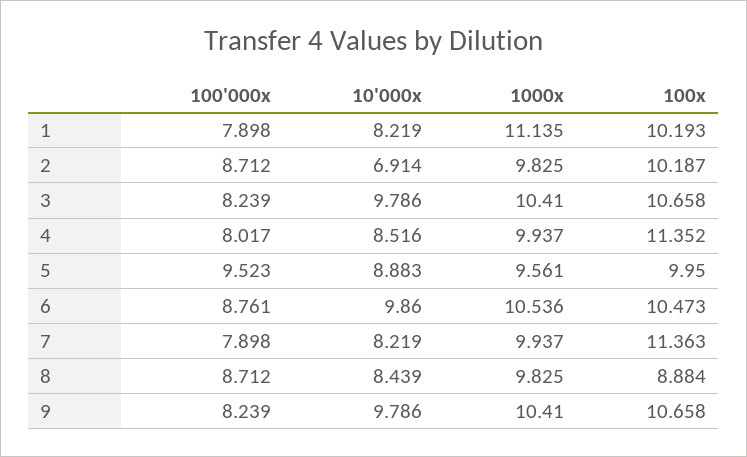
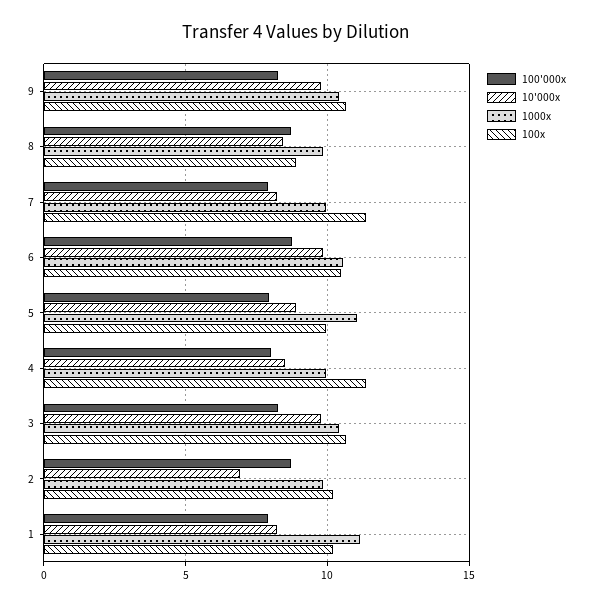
  {
    "100'000x": {
      "1": 7.898,
      "2": 8.712,
      "3": 8.239,
      "4": 8.017,
-     "5": 9.523,
+     "5": 8,
      "6": 8.761,
      "7": 7.898,
      "8": 8.712,
      "9": 8.239
    },
    "10'000x": {
      "1": 8.219,
      "2": 6.914,
      "3": 9.786,
      "4": 8.516,
      "5": 8.883,
      "6": 9.86,
      "7": 8.219,
      "8": 8.439,
      "9": 9.786
    },
    "1000x": {
      "1": 11.135,
      "2": 9.825,
      "3": 10.41,
      "4": 9.937,
-     "5": 9.561,
+     "5": 11,
      "6": 10.536,
      "7": 9.937,
      "8": 9.825,
      "9": 10.41
    },
    "100x": {
      "1": 10.193,
      "2": 10.187,
      "3": 10.658,
      "4": 11.352,
      "5": 9.95,
      "6": 10.473,
      "7": 11.363,
      "8": 8.884,
      "9": 10.658
    }
  }

